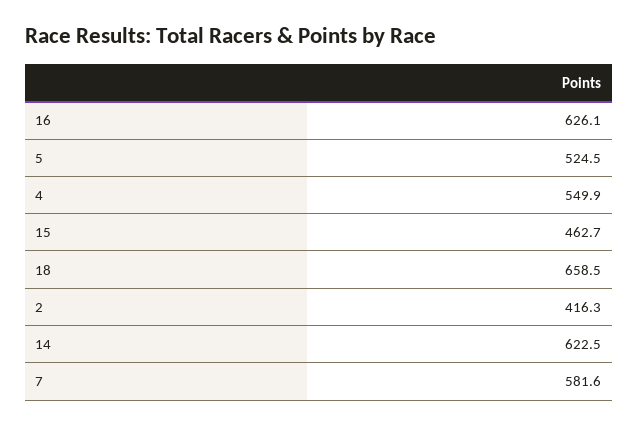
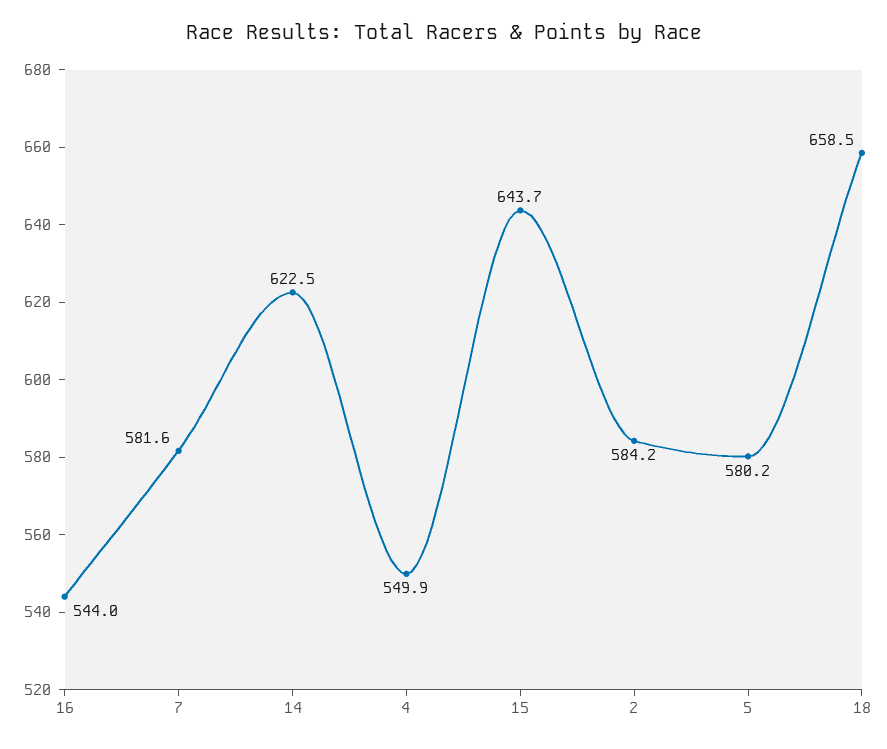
  {
-   "16": 626.1,
+   "16": 544,
-   "5": 524.5,
+   "5": 580.2,
    "4": 549.9,
-   "15": 462.7,
+   "15": 643.7,
    "18": 658.5,
-   "2": 416.3,
+   "2": 584.2,
    "14": 622.5,
    "7": 581.6
  }

